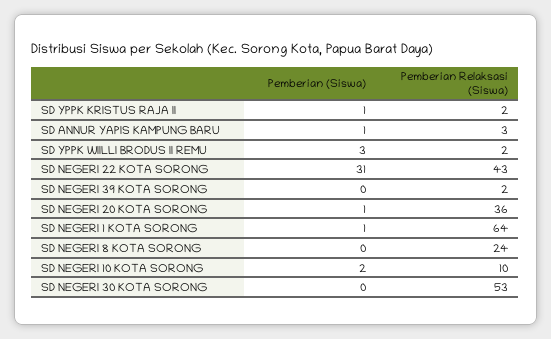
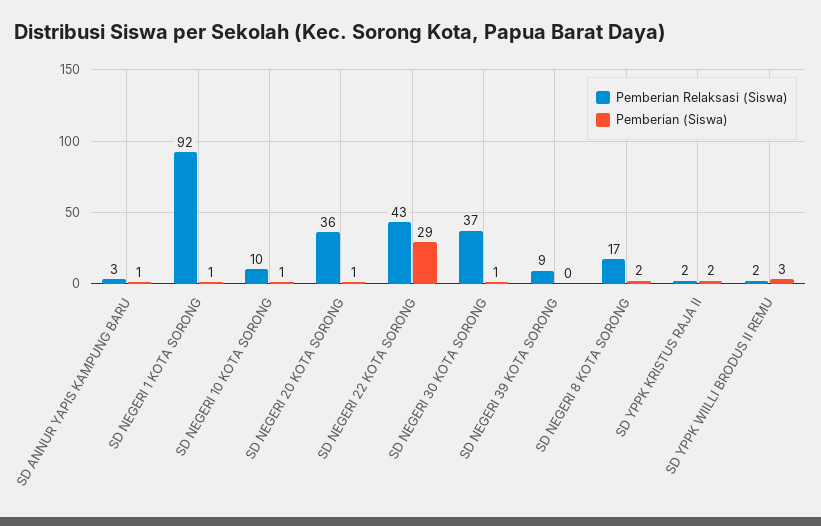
  {
    "Pemberian (Siswa)": {
-     "SD YPPK KRISTUS RAJA II": 1,
+     "SD YPPK KRISTUS RAJA II": 2,
      "SD ANNUR YAPIS KAMPUNG BARU": 1,
      "SD YPPK WIILLI BRODUS II REMU": 3,
-     "SD NEGERI 22 KOTA SORONG": 31,
+     "SD NEGERI 22 KOTA SORONG": 29,
      "SD NEGERI 39 KOTA SORONG": 0,
      "SD NEGERI 20 KOTA SORONG": 1,
      "SD NEGERI 1 KOTA SORONG": 1,
-     "SD NEGERI 8 KOTA SORONG": 0,
+     "SD NEGERI 8 KOTA SORONG": 2,
-     "SD NEGERI 10 KOTA SORONG": 2,
+     "SD NEGERI 10 KOTA SORONG": 1,
-     "SD NEGERI 30 KOTA SORONG": 0
+     "SD NEGERI 30 KOTA SORONG": 1
    },
    "Pemberian Relaksasi (Siswa)": {
      "SD YPPK KRISTUS RAJA II": 2,
      "SD ANNUR YAPIS KAMPUNG BARU": 3,
      "SD YPPK WIILLI BRODUS II REMU": 2,
      "SD NEGERI 22 KOTA SORONG": 43,
-     "SD NEGERI 39 KOTA SORONG": 2,
+     "SD NEGERI 39 KOTA SORONG": 9,
      "SD NEGERI 20 KOTA SORONG": 36,
-     "SD NEGERI 1 KOTA SORONG": 64,
+     "SD NEGERI 1 KOTA SORONG": 92,
-     "SD NEGERI 8 KOTA SORONG": 24,
+     "SD NEGERI 8 KOTA SORONG": 17,
      "SD NEGERI 10 KOTA SORONG": 10,
-     "SD NEGERI 30 KOTA SORONG": 53
+     "SD NEGERI 30 KOTA SORONG": 37
    }
  }

